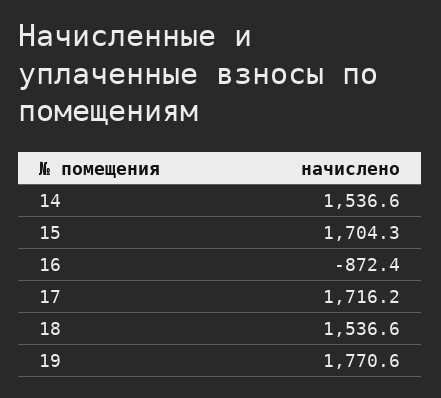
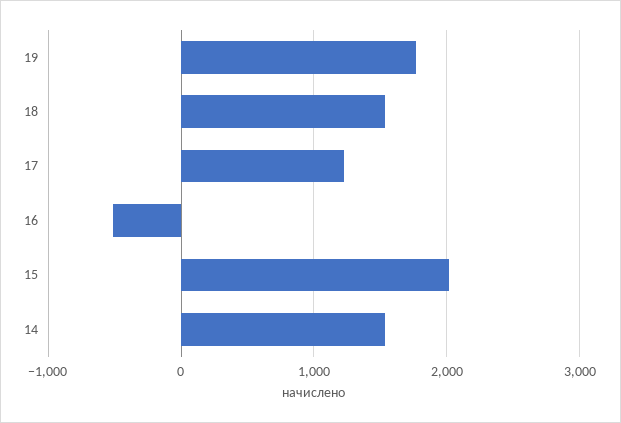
  {
    "14": 1536.6,
-   "15": 1704.3,
+   "15": 2000,
-   "16": -872.4,
+   "16": -500,
-   "17": 1716.2,
+   "17": 1200,
    "18": 1536.6,
    "19": 1770.6
  }

